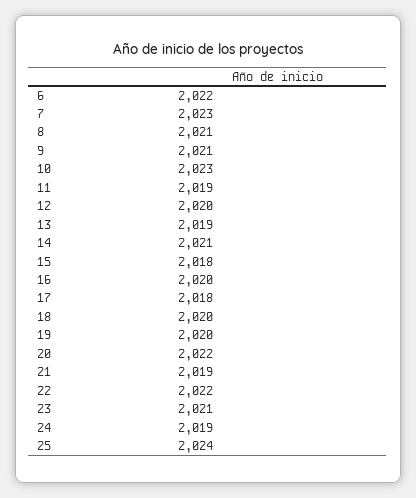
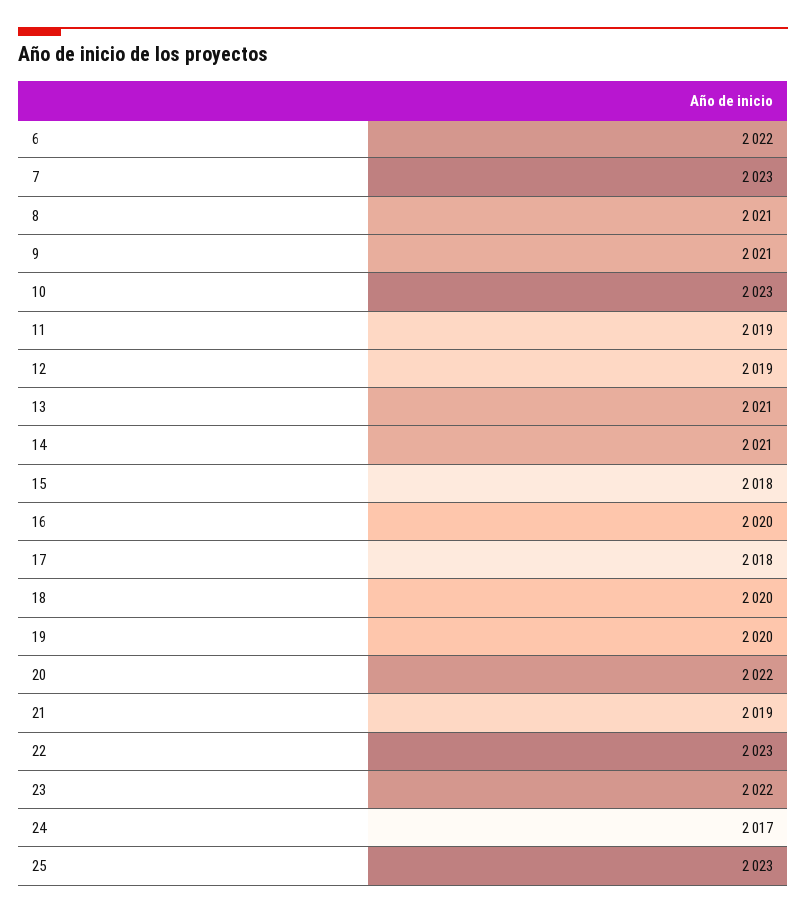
  {
    "6": 2022,
    "7": 2023,
    "8": 2021,
    "9": 2021,
    "10": 2023,
    "11": 2019,
-   "12": 2020,
+   "12": 2019,
-   "13": 2019,
+   "13": 2021,
    "14": 2021,
    "15": 2018,
    "16": 2020,
    "17": 2018,
    "18": 2020,
    "19": 2020,
    "20": 2022,
    "21": 2019,
-   "22": 2022,
+   "22": 2023,
-   "23": 2021,
+   "23": 2022,
-   "24": 2019,
+   "24": 2017,
-   "25": 2024
+   "25": 2023
  }

